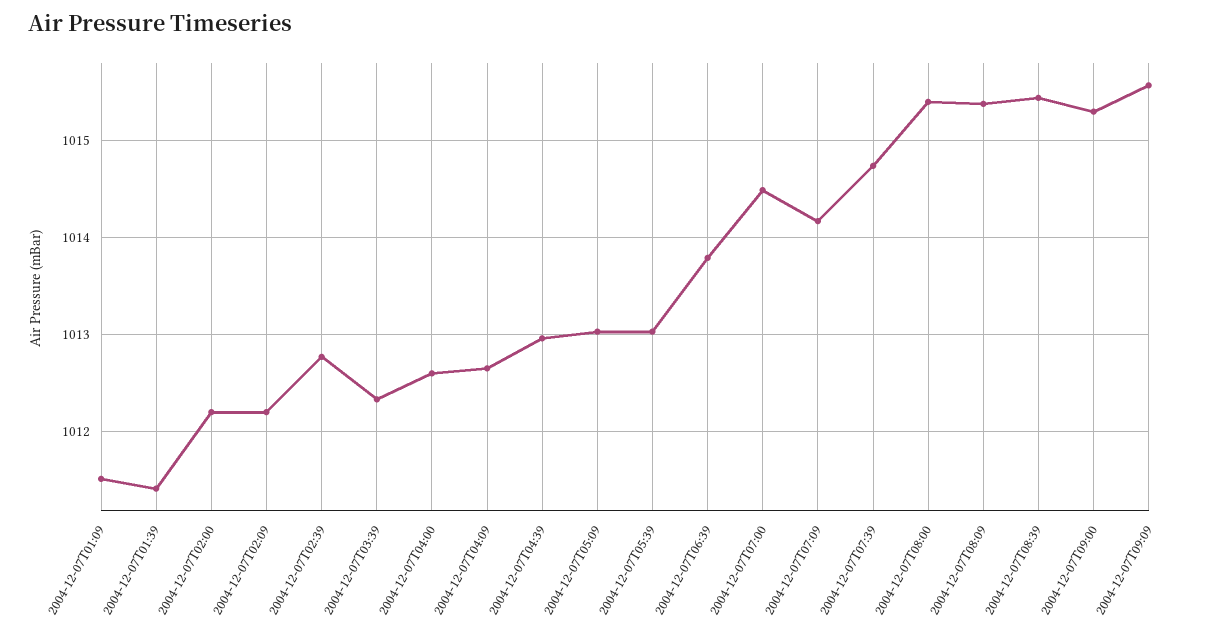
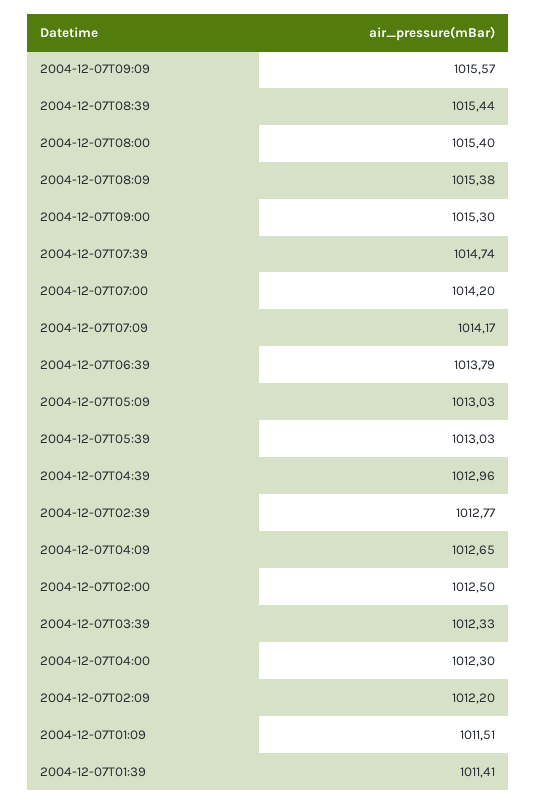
  {
    "2004-12-07T01:09": 1011.51,
    "2004-12-07T01:39": 1011.41,
-   "2004-12-07T02:00": 1012.2,
+   "2004-12-07T02:00": 1012.5,
    "2004-12-07T02:09": 1012.2,
    "2004-12-07T02:39": 1012.77,
    "2004-12-07T03:39": 1012.33,
-   "2004-12-07T04:00": 1012.6,
+   "2004-12-07T04:00": 1012.3,
    "2004-12-07T04:09": 1012.65,
    "2004-12-07T04:39": 1012.96,
    "2004-12-07T05:09": 1013.03,
    "2004-12-07T05:39": 1013.03,
    "2004-12-07T06:39": 1013.79,
-   "2004-12-07T07:00": 1014.5,
+   "2004-12-07T07:00": 1014.2,
    "2004-12-07T07:09": 1014.17,
    "2004-12-07T07:39": 1014.74,
    "2004-12-07T08:00": 1015.4,
    "2004-12-07T08:09": 1015.38,
    "2004-12-07T08:39": 1015.44,
    "2004-12-07T09:00": 1015.3,
    "2004-12-07T09:09": 1015.57
  }

